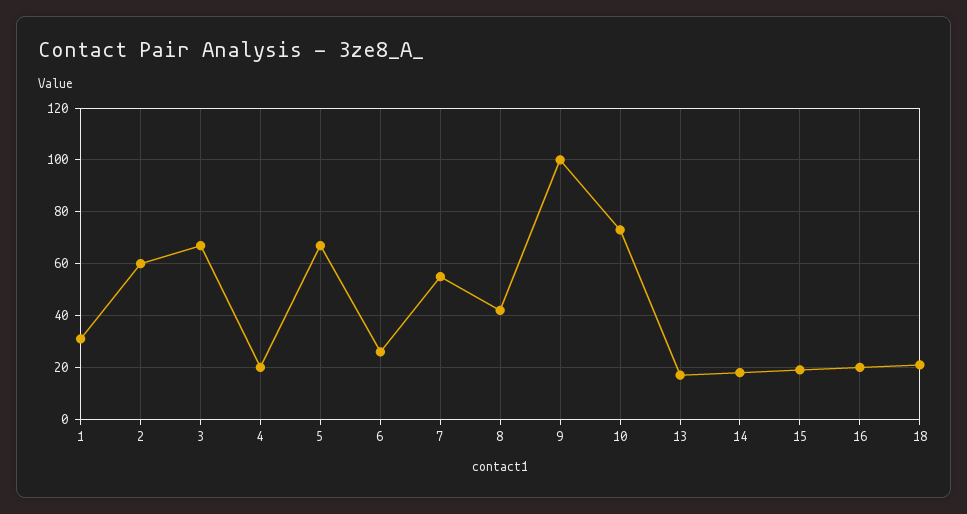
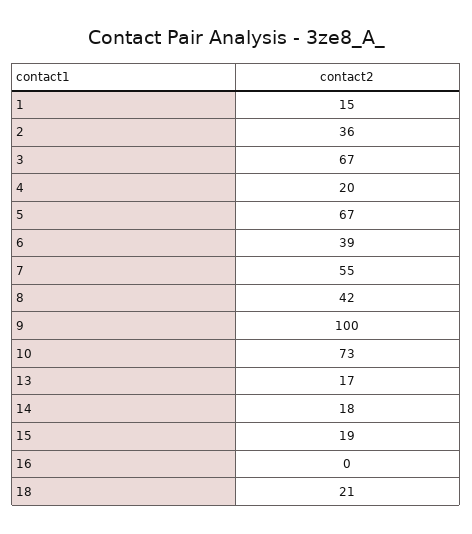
  {
-   "1": 30,
+   "1": 15,
-   "2": 60,
+   "2": 36,
    "3": 67,
    "4": 20,
    "5": 67,
-   "6": 25,
+   "6": 39,
    "7": 55,
    "8": 42,
    "9": 100,
    "10": 73,
    "13": 17,
    "14": 18,
    "15": 19,
-   "16": 20,
+   "16": 0,
    "18": 21
  }

